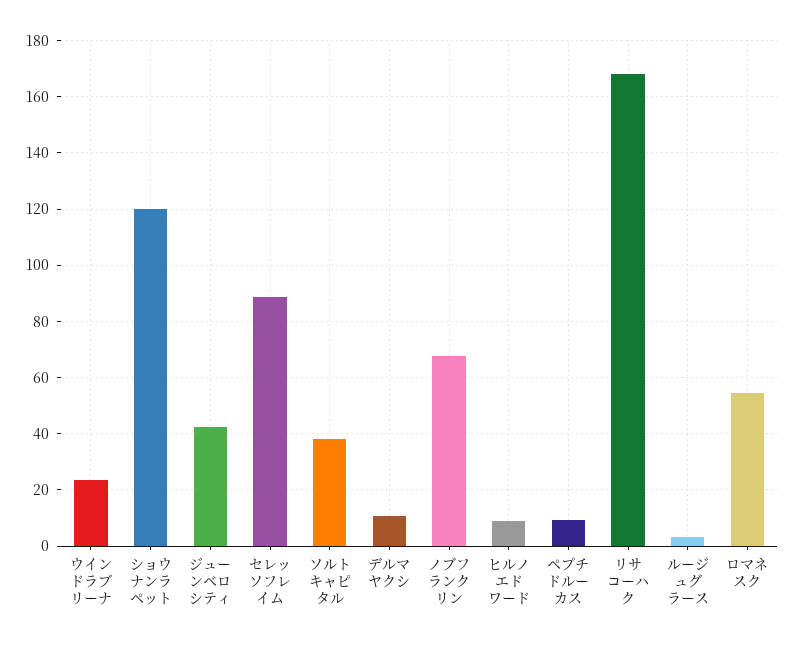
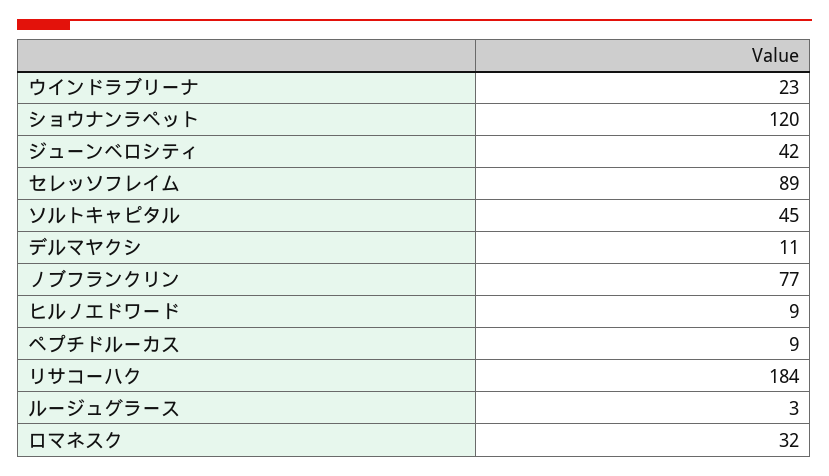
  {
    "ウインドラブリーナ": 23,
    "ショウナンラペット": 120,
    "ジューンベロシティ": 42,
    "セレッソフレイム": 89,
-   "ソルトキャピタル": 37.5,
+   "ソルトキャピタル": 45,
    "デルマヤクシ": 11,
-   "ノブフランクリン": 67.5,
+   "ノブフランクリン": 77,
    "ヒルノエドワード": 9,
    "ペプチドルーカス": 9,
-   "リサコーハク": 167.5,
+   "リサコーハク": 184,
    "ルージュグラース": 3,
-   "ロマネスク": 55
+   "ロマネスク": 32
  }

